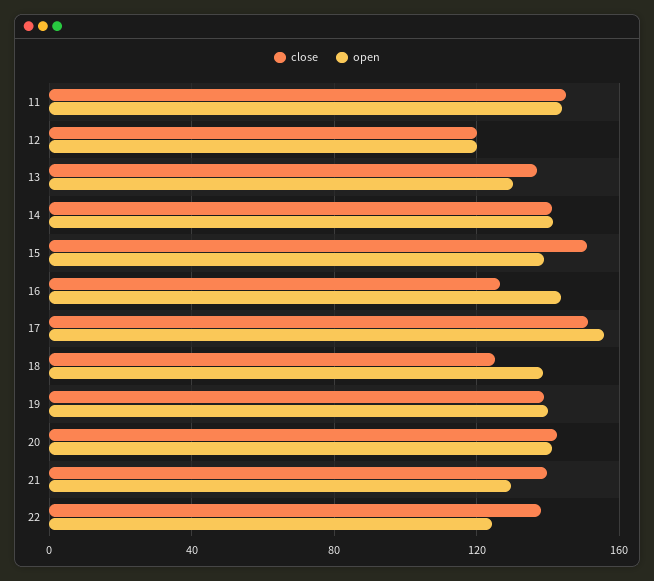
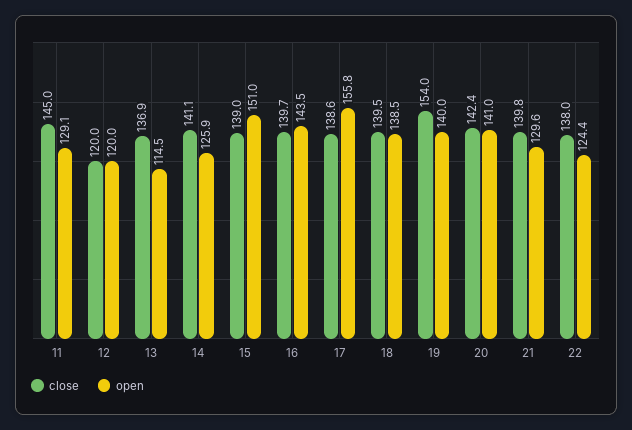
  {
    "close": {
      "11": 145,
      "12": 120,
      "13": 136.9,
      "14": 141.1,
-     "15": 150,
+     "15": 139,
-     "16": 125,
+     "16": 139.7,
-     "17": 150,
+     "17": 138.6,
-     "18": 125,
+     "18": 139.5,
-     "19": 140,
+     "19": 154,
      "20": 142.4,
      "21": 139.8,
      "22": 138
    },
    "open": {
-     "11": 145,
+     "11": 129.1,
      "12": 120,
-     "13": 130,
+     "13": 114.5,
-     "14": 140,
+     "14": 125.9,
-     "15": 140,
+     "15": 151,
      "16": 143.5,
      "17": 155.8,
      "18": 138.5,
      "19": 140,
      "20": 141,
      "21": 129.6,
      "22": 124.4
    }
  }

